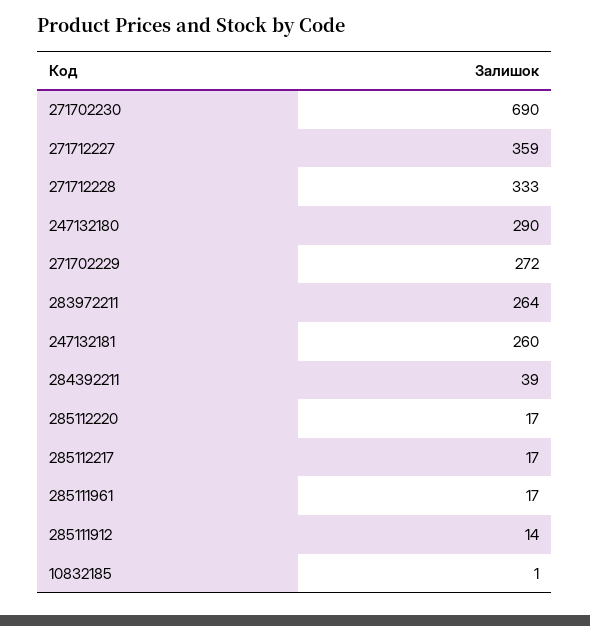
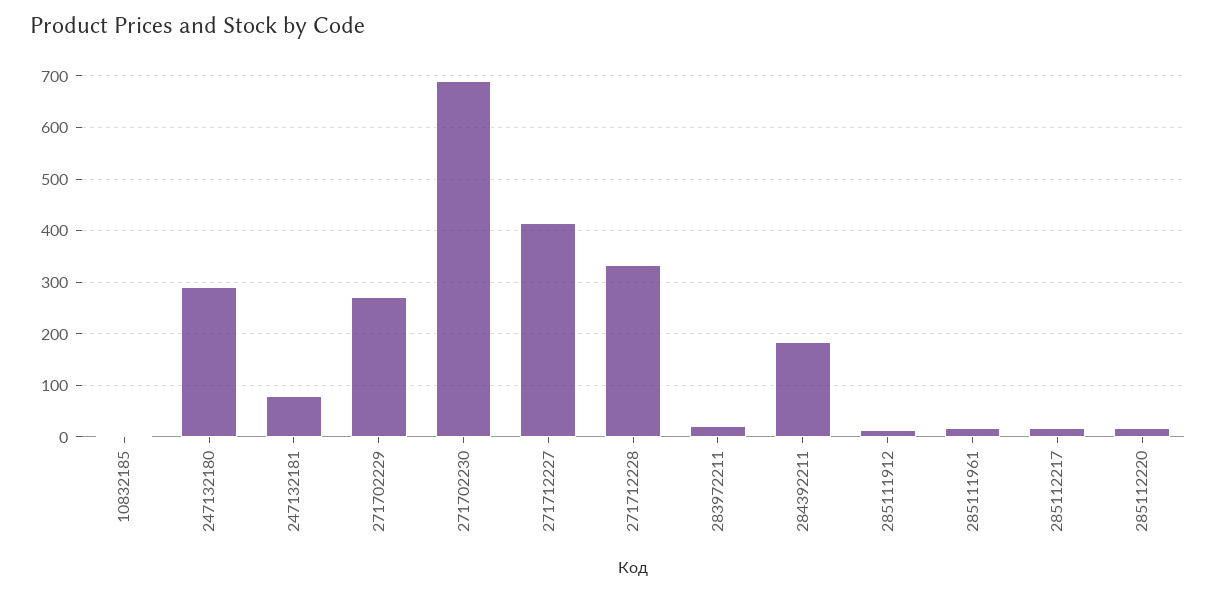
  {
    "271702230": 690,
-   "271712227": 359,
+   "271712227": 420,
    "271712228": 333,
    "247132180": 290,
    "271702229": 272,
-   "283972211": 264,
+   "283972211": 20,
-   "247132181": 260,
+   "247132181": 80,
-   "284392211": 39,
+   "284392211": 180,
    "285112220": 17,
    "285112217": 17,
    "285111961": 17,
    "285111912": 14,
    "10832185": 1
  }

